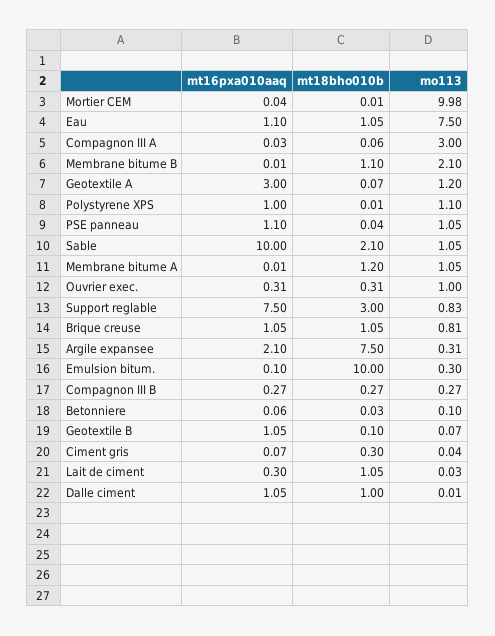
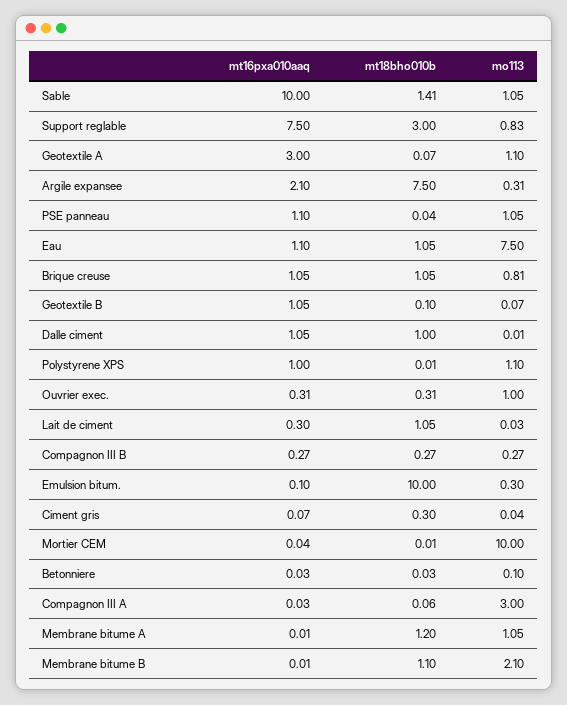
  {
    "mt16pxa010aaq": {
      "Mortier CEM": 0.04,
      "Eau": 1.1,
      "Compagnon III A": 0.03,
      "Membrane bitume B": 0.01,
      "Geotextile A": 3,
      "Polystyrene XPS": 1,
      "PSE panneau": 1.1,
      "Sable": 10,
      "Membrane bitume A": 0.01,
      "Ouvrier exec.": 0.31,
      "Support reglable": 7.5,
      "Brique creuse": 1.05,
      "Argile expansee": 2.1,
      "Emulsion bitum.": 0.1,
      "Compagnon III B": 0.27,
-     "Betonniere": 0.06,
+     "Betonniere": 0.03,
      "Geotextile B": 1.05,
      "Ciment gris": 0.07,
      "Lait de ciment": 0.3,
      "Dalle ciment": 1.05
    },
    "mt18bho010b": {
      "Mortier CEM": 0.01,
      "Eau": 1.05,
      "Compagnon III A": 0.06,
      "Membrane bitume B": 1.1,
      "Geotextile A": 0.07,
      "Polystyrene XPS": 0.01,
      "PSE panneau": 0.04,
-     "Sable": 2.1,
+     "Sable": 1.41,
      "Membrane bitume A": 1.2,
      "Ouvrier exec.": 0.31,
      "Support reglable": 3,
      "Brique creuse": 1.05,
      "Argile expansee": 7.5,
      "Emulsion bitum.": 10,
      "Compagnon III B": 0.27,
      "Betonniere": 0.03,
      "Geotextile B": 0.1,
      "Ciment gris": 0.3,
      "Lait de ciment": 1.05,
      "Dalle ciment": 1
    },
    "mo113": {
-     "Mortier CEM": 9.98,
+     "Mortier CEM": 10,
      "Eau": 7.5,
      "Compagnon III A": 3,
      "Membrane bitume B": 2.1,
-     "Geotextile A": 1.2,
+     "Geotextile A": 1.1,
      "Polystyrene XPS": 1.1,
      "PSE panneau": 1.05,
      "Sable": 1.05,
      "Membrane bitume A": 1.05,
      "Ouvrier exec.": 1,
      "Support reglable": 0.83,
      "Brique creuse": 0.81,
      "Argile expansee": 0.31,
      "Emulsion bitum.": 0.3,
      "Compagnon III B": 0.27,
      "Betonniere": 0.1,
      "Geotextile B": 0.07,
      "Ciment gris": 0.04,
      "Lait de ciment": 0.03,
      "Dalle ciment": 0.01
    }
  }

